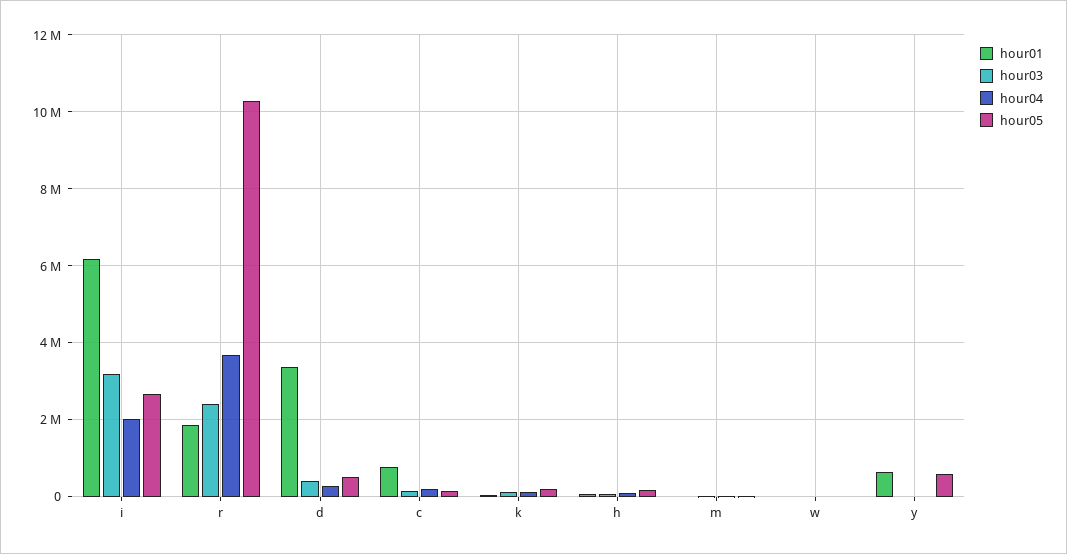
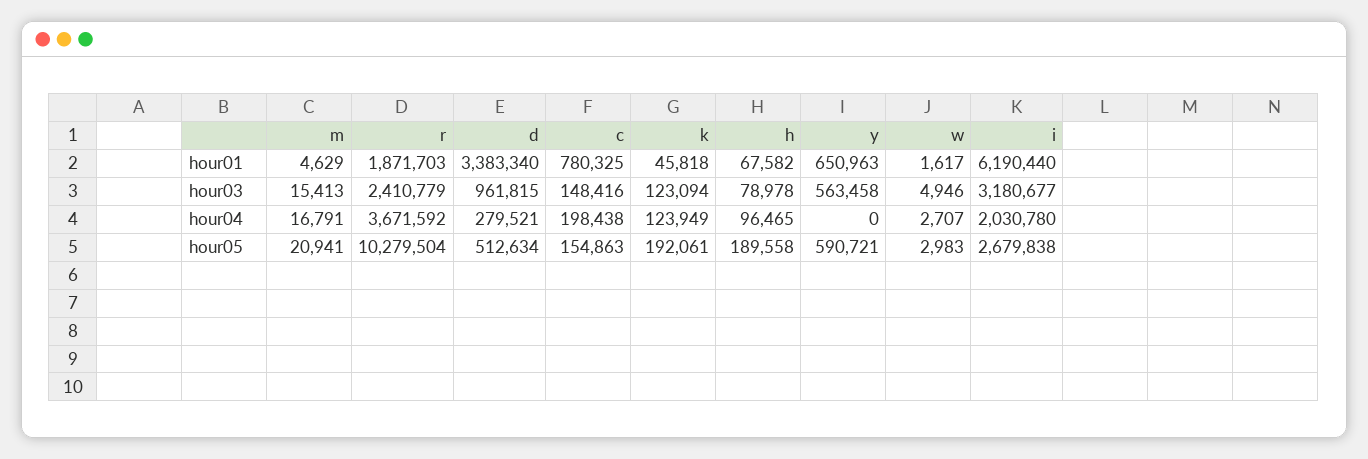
  {
    "hour01": {
      "i": 6190440,
      "r": 1871703,
      "d": 3383340,
      "c": 780325,
      "k": 45818,
      "h": 67582,
      "m": 4629,
      "w": 1617,
      "y": 650963
    },
    "hour03": {
      "i": 3180677,
      "r": 2410779,
-     "d": 400000,
+     "d": 961815,
      "c": 148416,
      "k": 123094,
      "h": 78978,
      "m": 15413,
      "w": 4946,
-     "y": 0
+     "y": 563458
    },
    "hour04": {
      "i": 2030780,
      "r": 3671592,
      "d": 279521,
      "c": 198438,
      "k": 123949,
      "h": 96465,
      "m": 16791,
      "w": 2707,
      "y": 0
    },
    "hour05": {
      "i": 2679838,
      "r": 10279504,
      "d": 512634,
      "c": 154863,
      "k": 192061,
      "h": 189558,
      "m": 20941,
      "w": 2983,
      "y": 590721
    }
  }

